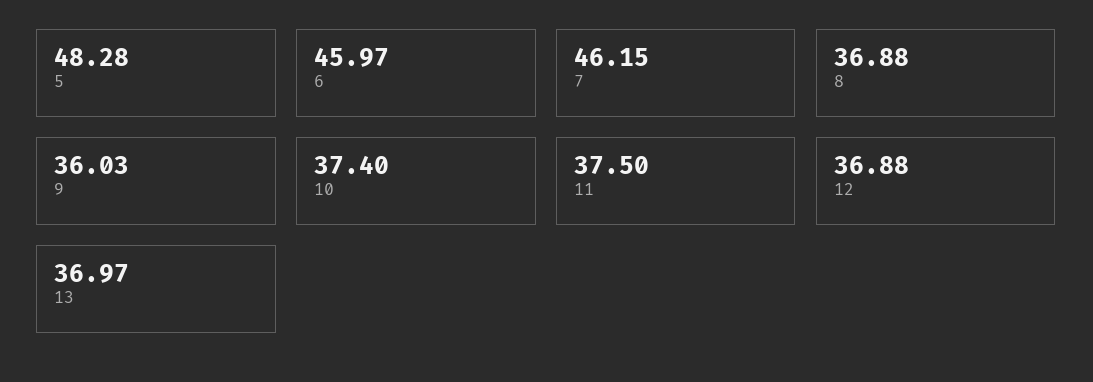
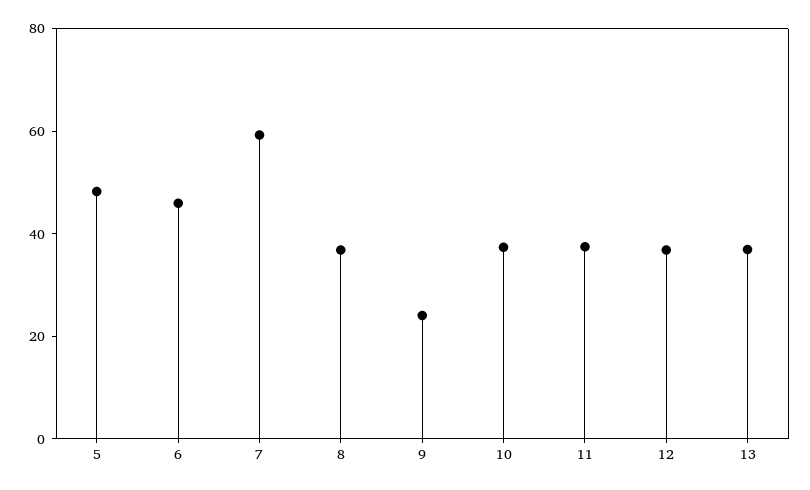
  {
    "5": 48.28,
    "6": 45.97,
-   "7": 46.15,
+   "7": 60,
    "8": 36.88,
-   "9": 36.03,
+   "9": 25,
    "10": 37.4,
    "11": 37.5,
    "12": 36.88,
    "13": 36.97
  }

